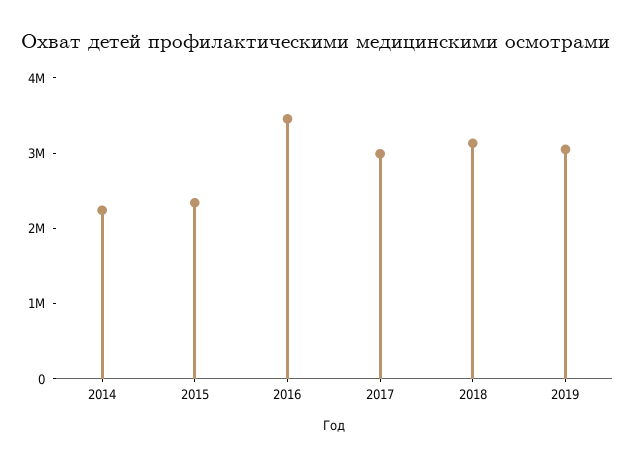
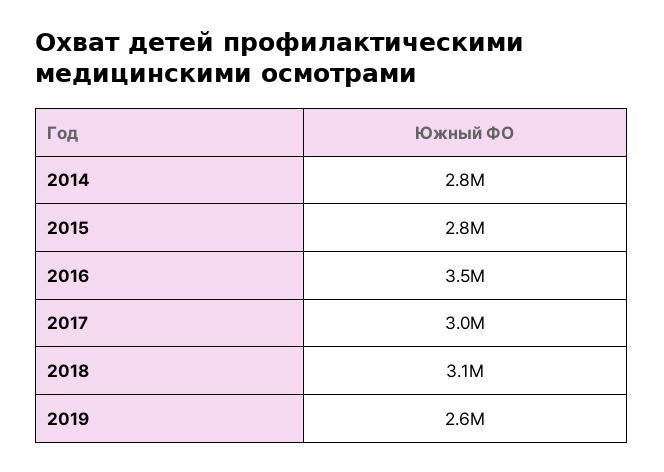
  {
-   "2014": 2200000,
+   "2014": 2800000,
-   "2015": 2400000,
+   "2015": 2800000,
    "2016": 3500000,
    "2017": 3000000,
    "2018": 3100000,
-   "2019": 3000000
+   "2019": 2600000
  }

